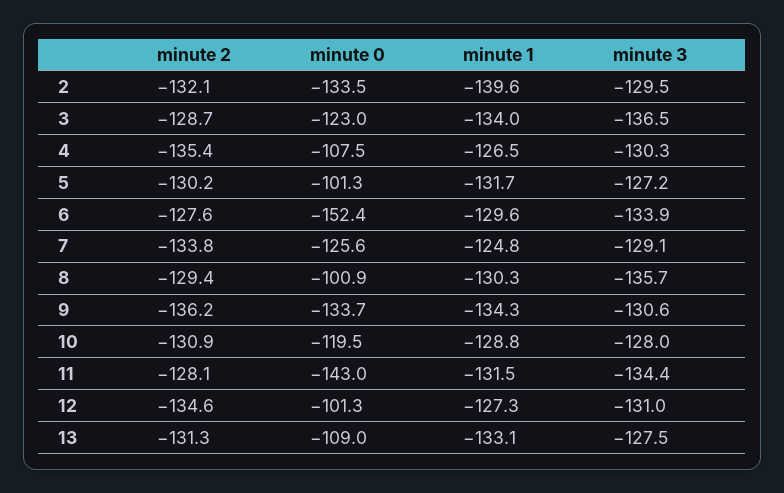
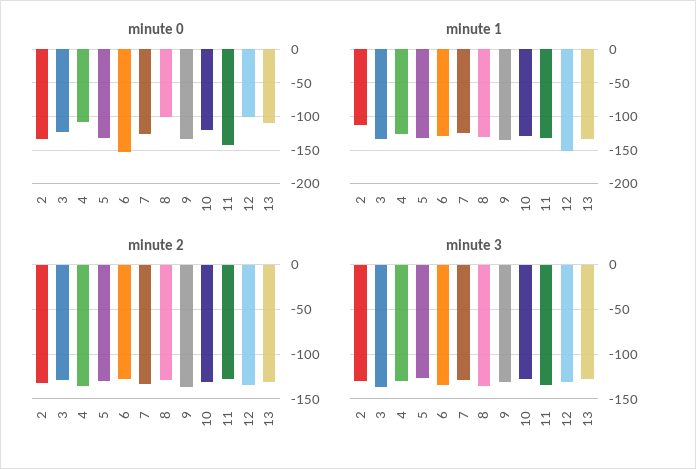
  {
    "minute 2": {
      "2": -132.1,
      "3": -128.7,
      "4": -135.4,
      "5": -130.2,
      "6": -127.6,
      "7": -133.8,
      "8": -129.4,
      "9": -136.2,
      "10": -130.9,
      "11": -128.1,
      "12": -134.6,
      "13": -131.3
    },
    "minute 0": {
      "2": -133.5,
      "3": -123,
      "4": -107.5,
-     "5": -101.3,
+     "5": -130,
      "6": -152.4,
      "7": -125.6,
      "8": -100.9,
      "9": -133.7,
      "10": -119.5,
      "11": -143,
      "12": -101.3,
      "13": -109
    },
    "minute 1": {
-     "2": -139.6,
+     "2": -110,
      "3": -134,
      "4": -126.5,
      "5": -131.7,
      "6": -129.6,
      "7": -124.8,
      "8": -130.3,
      "9": -134.3,
      "10": -128.8,
      "11": -131.5,
-     "12": -127.3,
+     "12": -150,
      "13": -133.1
    },
    "minute 3": {
      "2": -129.5,
      "3": -136.5,
      "4": -130.3,
      "5": -127.2,
      "6": -133.9,
      "7": -129.1,
      "8": -135.7,
      "9": -130.6,
      "10": -128,
      "11": -134.4,
      "12": -131,
      "13": -127.5
    }
  }

